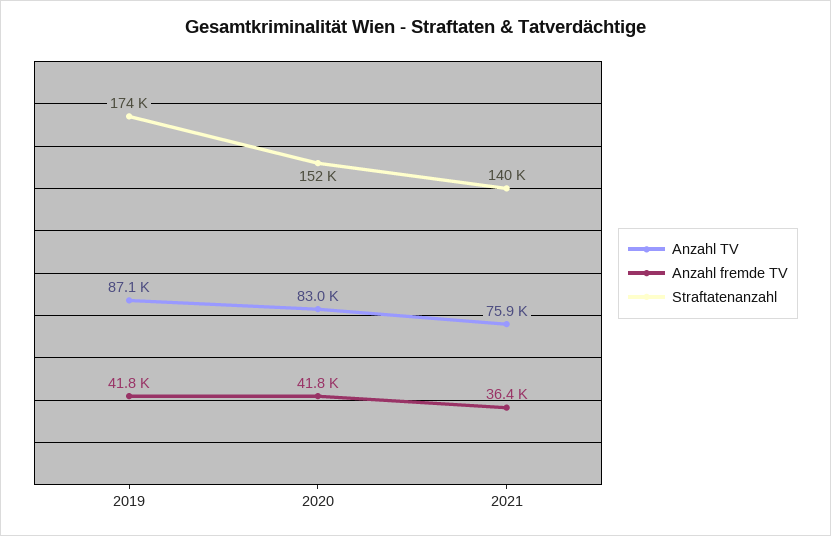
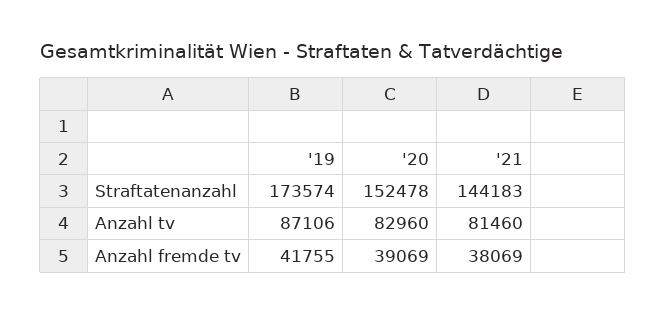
  {
    "Anzahl TV": {
      "2019": 87106,
      "2020": 82960,
-     "2021": 75900
+     "2021": 81460
    },
    "Anzahl fremde TV": {
      "2019": 41755,
-     "2020": 41800,
+     "2020": 39069,
-     "2021": 36400
+     "2021": 38069
    },
    "Straftatenanzahl": {
      "2019": 173574,
      "2020": 152478,
-     "2021": 140000
+     "2021": 144183
    }
  }

